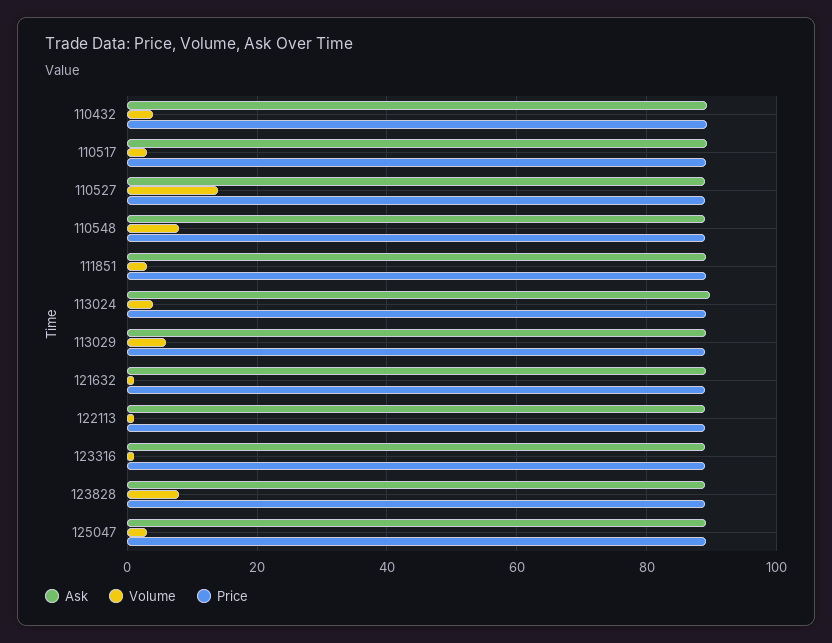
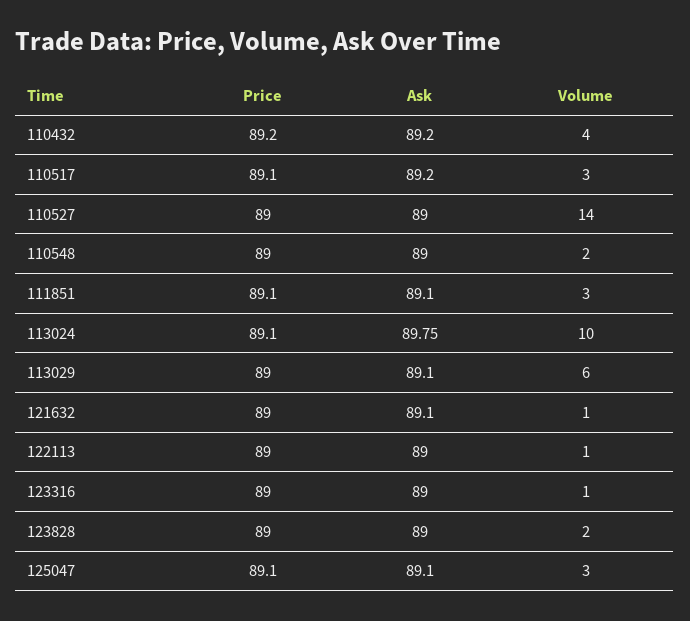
  {
    "Ask": {
      "110432": 89.2,
      "110517": 89.2,
      "110527": 89,
      "110548": 89,
      "111851": 89.1,
      "113024": 89.75,
      "113029": 89.1,
      "121632": 89.1,
      "122113": 89,
      "123316": 89,
      "123828": 89,
      "125047": 89.1
    },
    "Volume": {
      "110432": 4,
      "110517": 3,
      "110527": 14,
-     "110548": 8,
+     "110548": 2,
      "111851": 3,
-     "113024": 4,
+     "113024": 10,
      "113029": 6,
      "121632": 1,
      "122113": 1,
      "123316": 1,
-     "123828": 8,
+     "123828": 2,
      "125047": 3
    },
    "Price": {
      "110432": 89.2,
      "110517": 89.1,
      "110527": 89,
      "110548": 89,
      "111851": 89.1,
      "113024": 89.1,
      "113029": 89,
      "121632": 89,
      "122113": 89,
      "123316": 89,
      "123828": 89,
      "125047": 89.1
    }
  }

